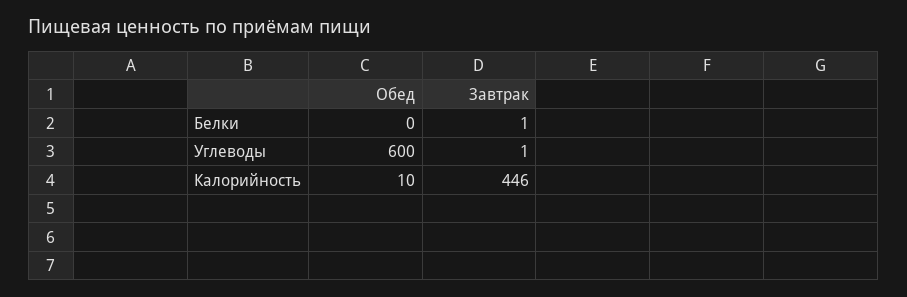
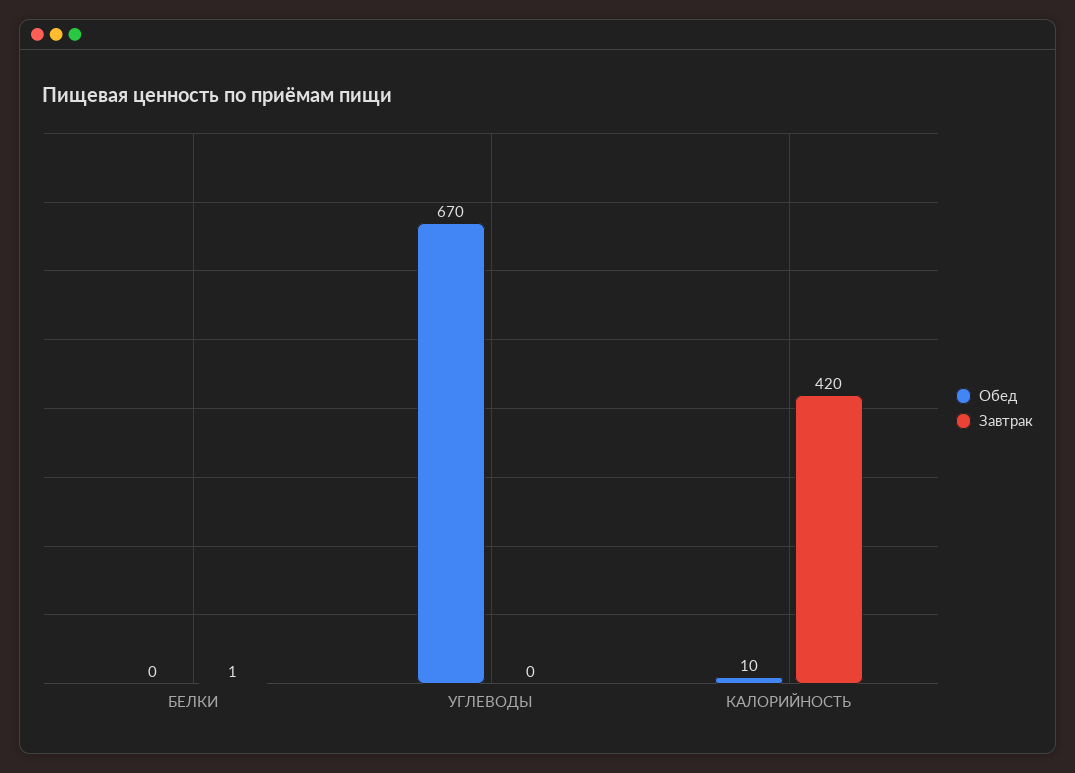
  {
    "Обед": {
      "Белки": 0,
-     "Углеводы": 600,
+     "Углеводы": 670,
      "Калорийность": 10
    },
    "Завтрак": {
      "Белки": 1,
-     "Углеводы": 1,
+     "Углеводы": 0,
-     "Калорийность": 446
+     "Калорийность": 420
    }
  }

